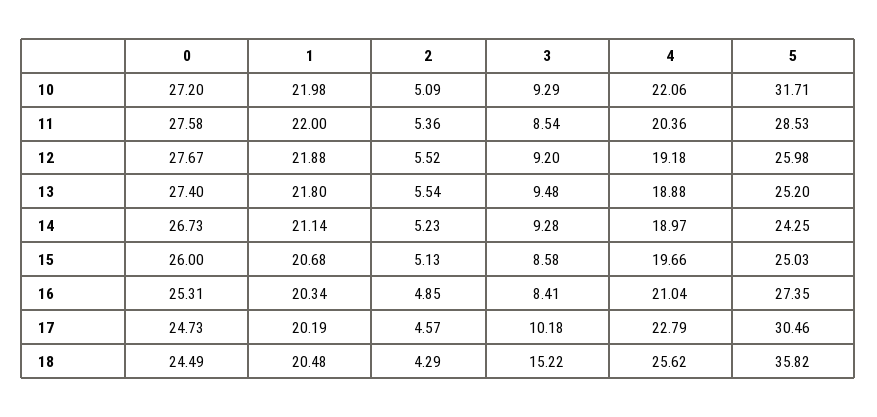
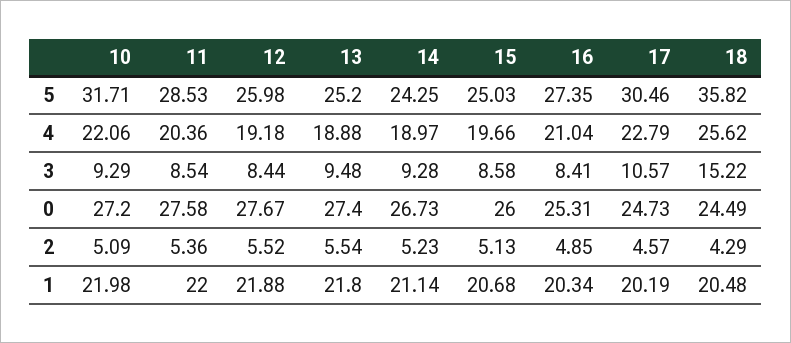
  {
    "0": {
      "10": 27.2,
      "11": 27.58,
      "12": 27.67,
      "13": 27.4,
      "14": 26.73,
      "15": 26,
      "16": 25.31,
      "17": 24.73,
      "18": 24.49
    },
    "1": {
      "10": 21.98,
      "11": 22,
      "12": 21.88,
      "13": 21.8,
      "14": 21.14,
      "15": 20.68,
      "16": 20.34,
      "17": 20.19,
      "18": 20.48
    },
    "2": {
      "10": 5.09,
      "11": 5.36,
      "12": 5.52,
      "13": 5.54,
      "14": 5.23,
      "15": 5.13,
      "16": 4.85,
      "17": 4.57,
      "18": 4.29
    },
    "3": {
      "10": 9.29,
      "11": 8.54,
-     "12": 9.2,
+     "12": 8.44,
      "13": 9.48,
      "14": 9.28,
      "15": 8.58,
      "16": 8.41,
-     "17": 10.18,
+     "17": 10.57,
      "18": 15.22
    },
    "4": {
      "10": 22.06,
      "11": 20.36,
      "12": 19.18,
      "13": 18.88,
      "14": 18.97,
      "15": 19.66,
      "16": 21.04,
      "17": 22.79,
      "18": 25.62
    },
    "5": {
      "10": 31.71,
      "11": 28.53,
      "12": 25.98,
      "13": 25.2,
      "14": 24.25,
      "15": 25.03,
      "16": 27.35,
      "17": 30.46,
      "18": 35.82
    }
  }

